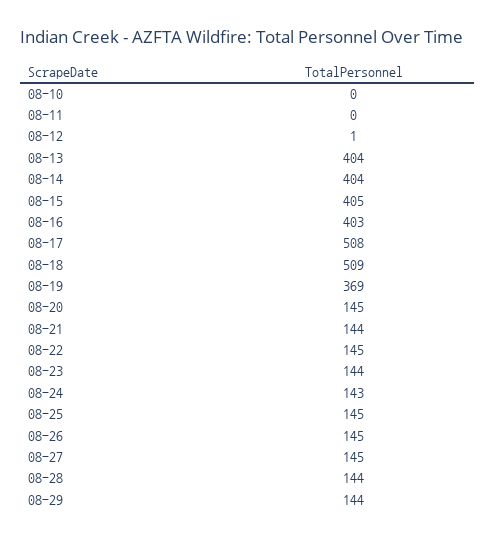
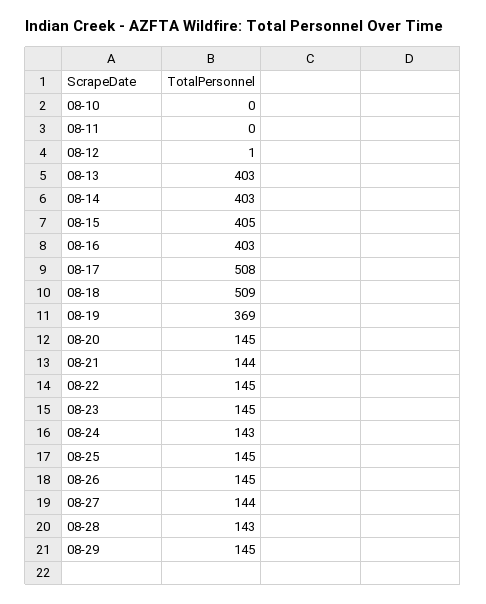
  {
    "08-10": 0,
    "08-11": 0,
    "08-12": 1,
-   "08-13": 404,
+   "08-13": 403,
-   "08-14": 404,
+   "08-14": 403,
    "08-15": 405,
    "08-16": 403,
    "08-17": 508,
    "08-18": 509,
    "08-19": 369,
    "08-20": 145,
    "08-21": 144,
    "08-22": 145,
-   "08-23": 144,
+   "08-23": 145,
    "08-24": 143,
    "08-25": 145,
    "08-26": 145,
-   "08-27": 145,
+   "08-27": 144,
-   "08-28": 144,
+   "08-28": 143,
-   "08-29": 144
+   "08-29": 145
  }

